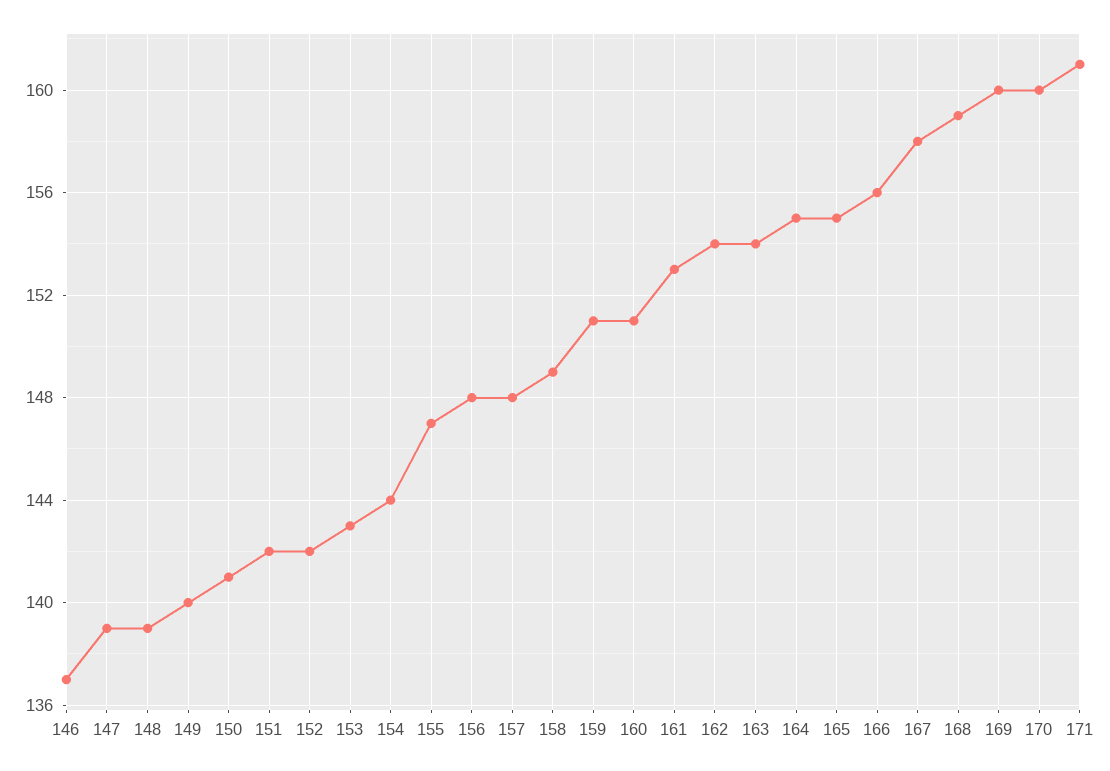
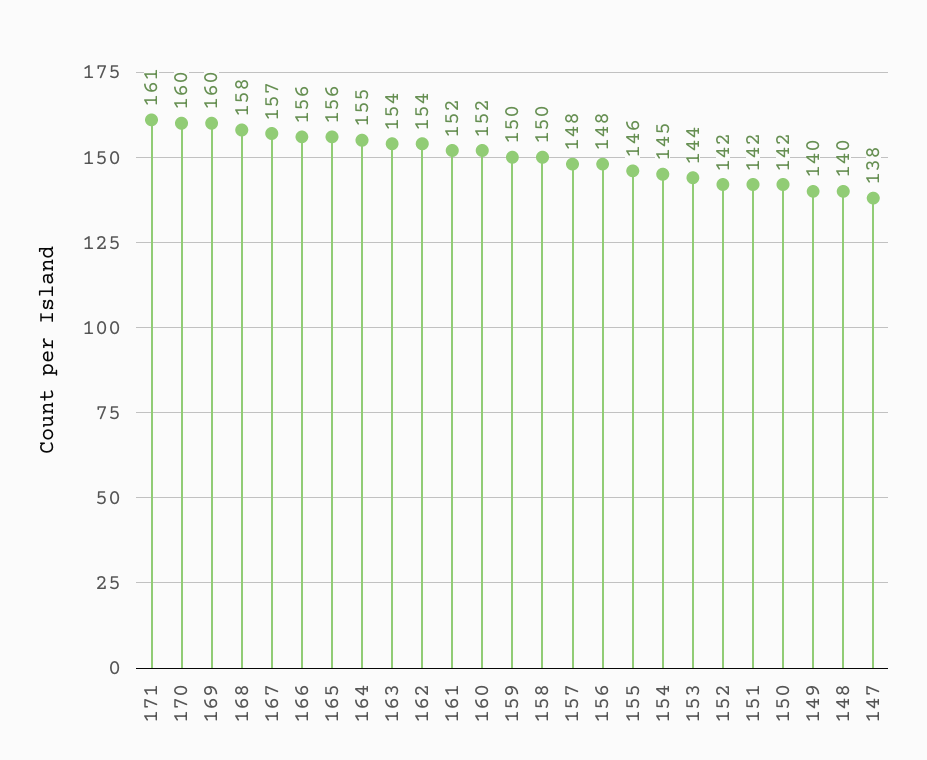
  {
-   "146": 137,
-   "147": 139,
+   "147": 138,
-   "148": 139,
+   "148": 140,
    "149": 140,
-   "150": 141,
+   "150": 142,
    "151": 142,
    "152": 142,
-   "153": 143,
+   "153": 144,
-   "154": 144,
+   "154": 145,
-   "155": 147,
+   "155": 146,
    "156": 148,
    "157": 148,
-   "158": 149,
+   "158": 150,
-   "159": 151,
+   "159": 150,
-   "160": 151,
+   "160": 152,
-   "161": 153,
+   "161": 152,
    "162": 154,
    "163": 154,
    "164": 155,
-   "165": 155,
+   "165": 156,
    "166": 156,
-   "167": 158,
+   "167": 157,
-   "168": 159,
+   "168": 158,
    "169": 160,
    "170": 160,
    "171": 161
  }

